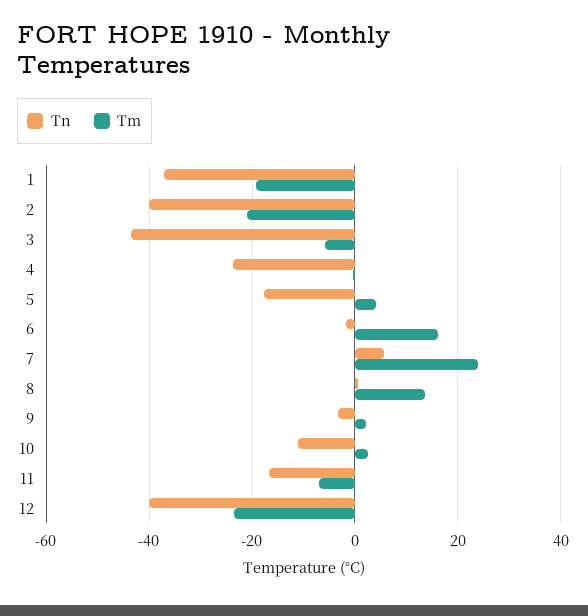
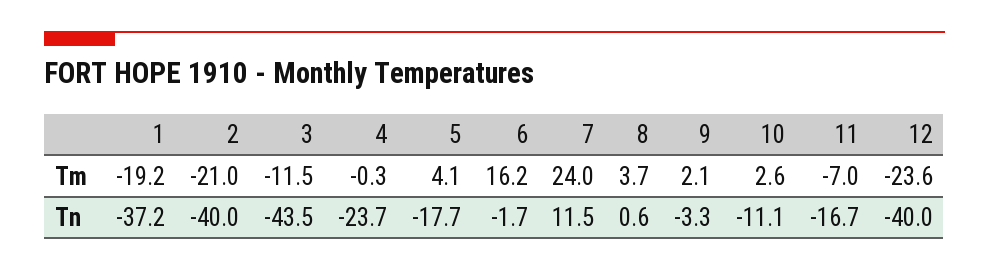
  {
    "Tn": {
      "1": -37.2,
      "2": -40,
      "3": -43.5,
      "4": -23.7,
      "5": -17.7,
      "6": -1.7,
-     "7": 6,
+     "7": 11.5,
      "8": 0.6,
      "9": -3.3,
      "10": -11.1,
      "11": -16.7,
      "12": -40
    },
    "Tm": {
      "1": -19.2,
      "2": -21,
-     "3": -6,
+     "3": -11.5,
      "4": -0.3,
      "5": 4.1,
      "6": 16.2,
      "7": 24,
-     "8": 14,
+     "8": 3.7,
      "9": 2.1,
      "10": 2.6,
      "11": -7,
      "12": -23.6
    }
  }

